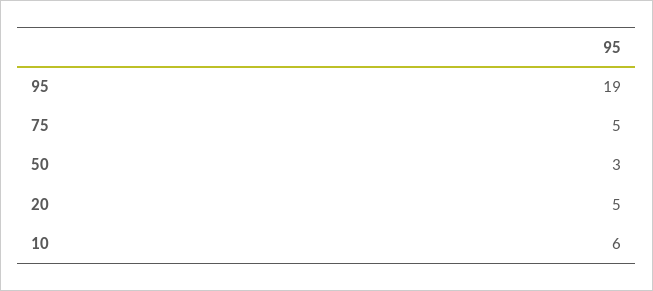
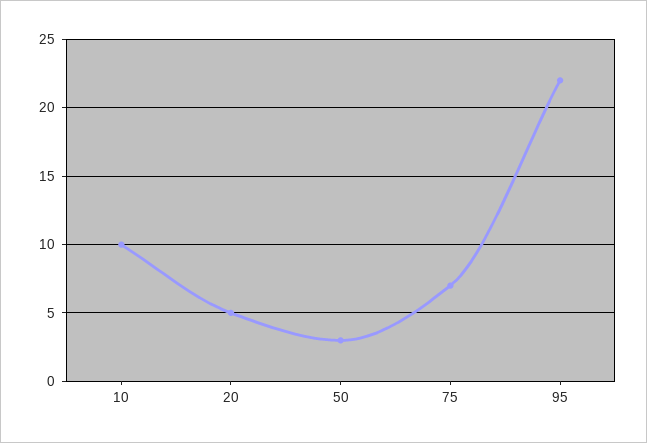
  {
-   "95": 19,
+   "95": 22,
-   "75": 5,
+   "75": 7,
    "50": 3,
    "20": 5,
-   "10": 6
+   "10": 10
  }

